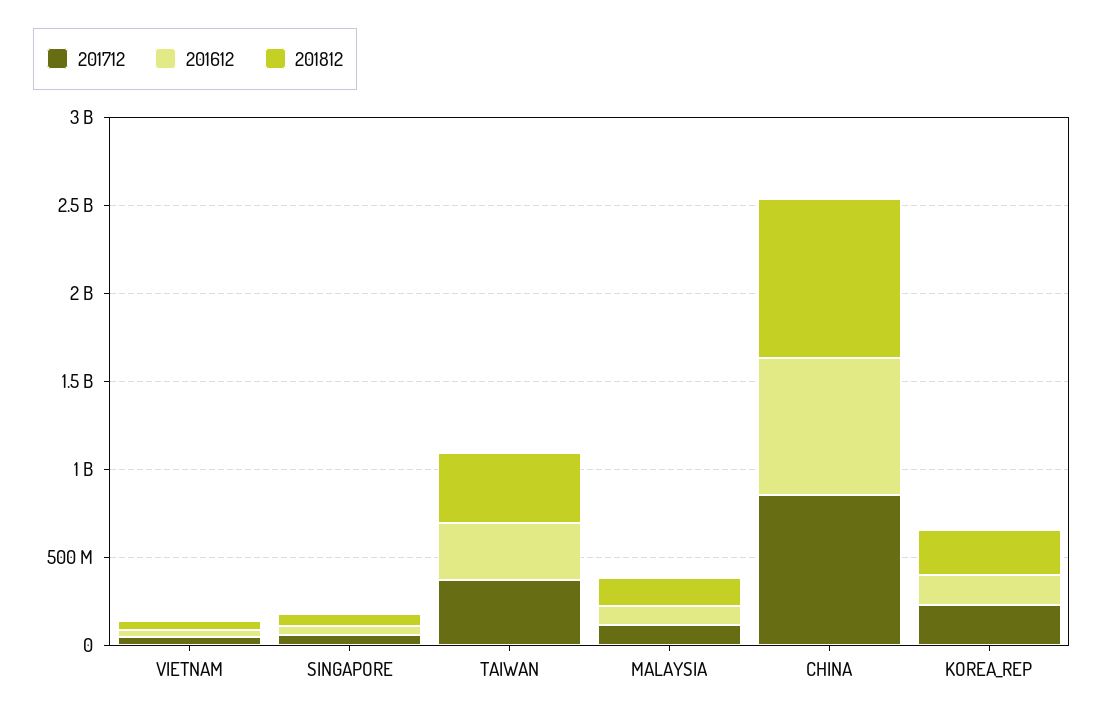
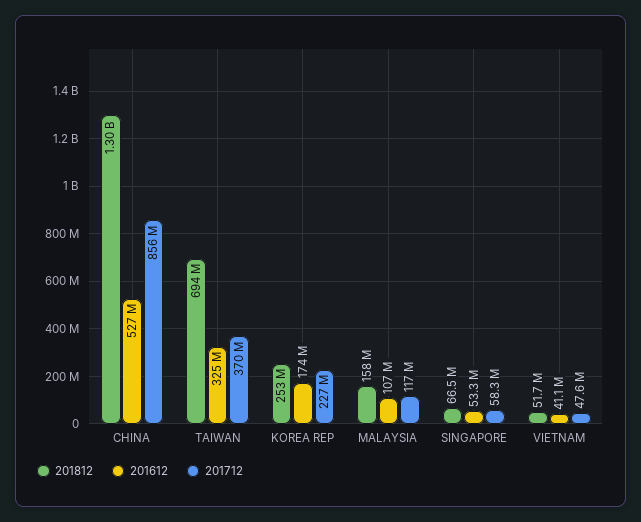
  {
    "201712": {
      "VIETNAM": 47600000,
      "SINGAPORE": 58300000,
      "TAIWAN": 370000000,
      "MALAYSIA": 117000000,
      "CHINA": 856000000,
      "KOREA_REP": 227000000
    },
    "201612": {
      "VIETNAM": 41100000,
      "SINGAPORE": 53300000,
      "TAIWAN": 325000000,
      "MALAYSIA": 107000000,
-     "CHINA": 800000000,
+     "CHINA": 527000000,
      "KOREA_REP": 174000000
    },
    "201812": {
      "VIETNAM": 51700000,
      "SINGAPORE": 66500000,
-     "TAIWAN": 400000000,
+     "TAIWAN": 694000000,
      "MALAYSIA": 158000000,
-     "CHINA": 900000000,
+     "CHINA": 1300000000,
      "KOREA_REP": 253000000
    }
  }

